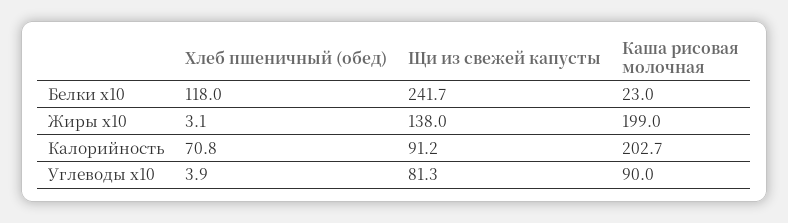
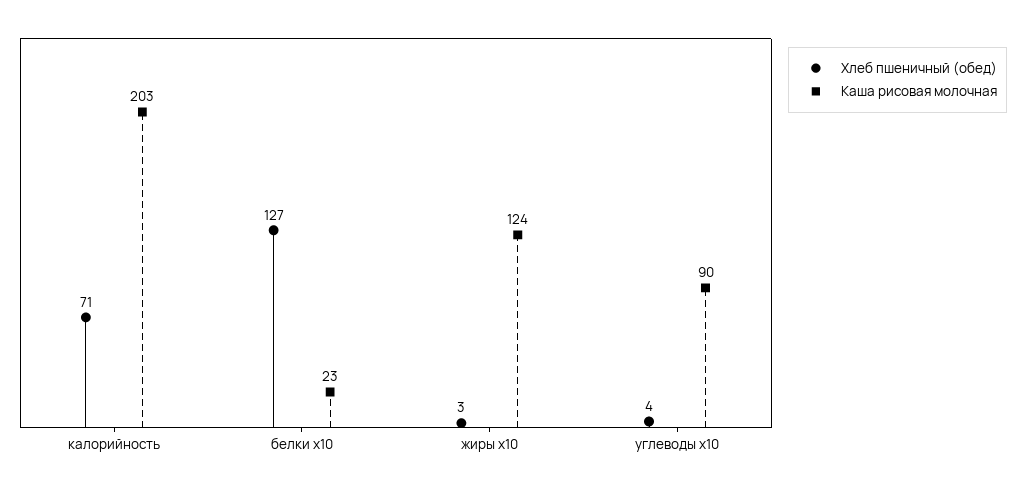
  {
    "Хлеб пшеничный (обед)": {
-     "Белки x10": 118,
+     "Белки x10": 127,
      "Жиры x10": 3.1,
      "Калорийность": 70.8,
      "Углеводы x10": 3.9
    },
-   "Щи из свежей капусты": {
-     "Белки x10": 241.7,
-     "Жиры x10": 138,
-     "Калорийность": 91.2,
-     "Углеводы x10": 81.3
-   },
    "Каша рисовая молочная": {
      "Белки x10": 23,
-     "Жиры x10": 199,
+     "Жиры x10": 124,
      "Калорийность": 202.7,
      "Углеводы x10": 90
    }
  }

